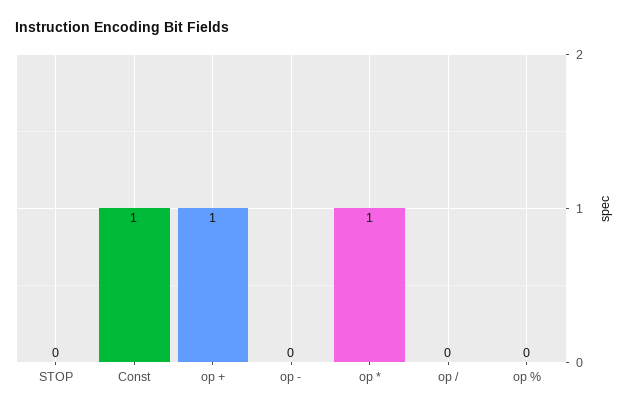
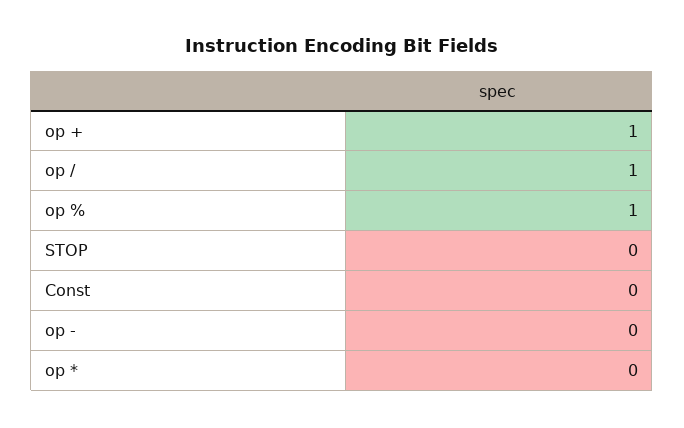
  {
    "STOP": 0,
-   "Const": 1,
+   "Const": 0,
    "op +": 1,
    "op -": 0,
-   "op *": 1,
+   "op *": 0,
-   "op /": 0,
+   "op /": 1,
-   "op %": 0
+   "op %": 1
  }

